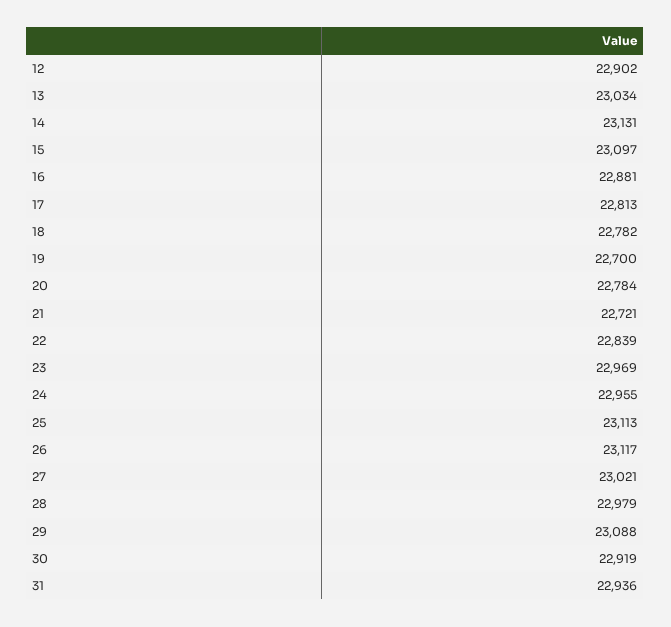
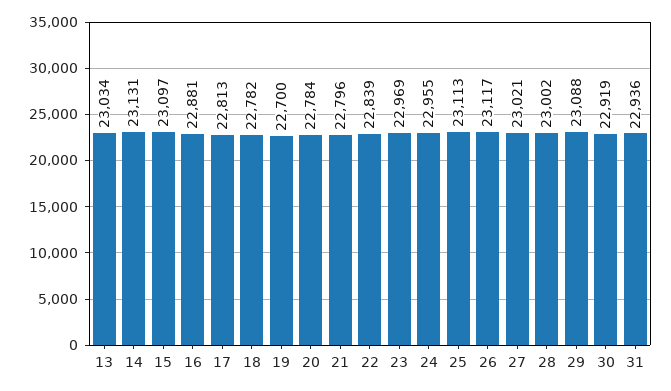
  {
-   "12": 22902,
    "13": 23034,
    "14": 23131,
    "15": 23097,
    "16": 22881,
    "17": 22813,
    "18": 22782,
    "19": 22700,
    "20": 22784,
-   "21": 22721,
+   "21": 22796,
    "22": 22839,
    "23": 22969,
    "24": 22955,
    "25": 23113,
    "26": 23117,
    "27": 23021,
-   "28": 22979,
+   "28": 23002,
    "29": 23088,
    "30": 22919,
    "31": 22936
  }

